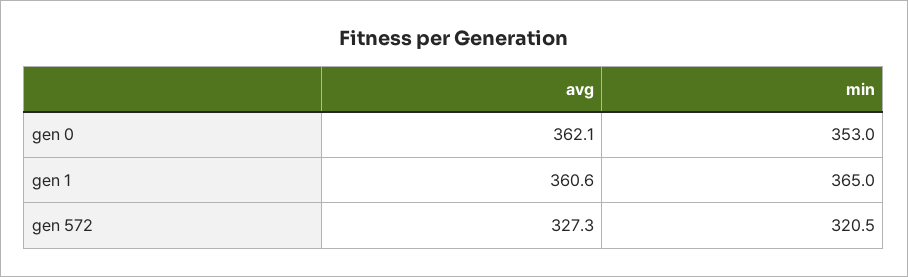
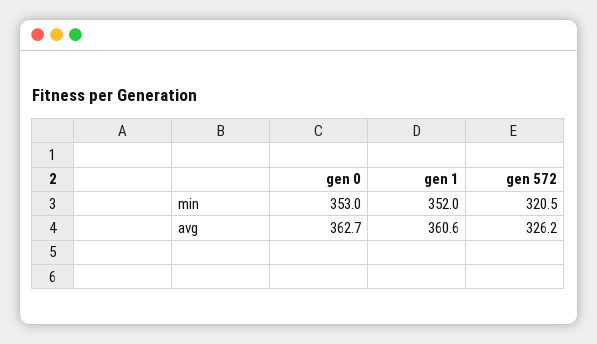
  {
    "avg": {
-     "gen 0": 362.1,
+     "gen 0": 362.7,
      "gen 1": 360.6,
-     "gen 572": 327.3
+     "gen 572": 326.2
    },
    "min": {
      "gen 0": 353,
-     "gen 1": 365,
+     "gen 1": 352,
      "gen 572": 320.5
    }
  }

